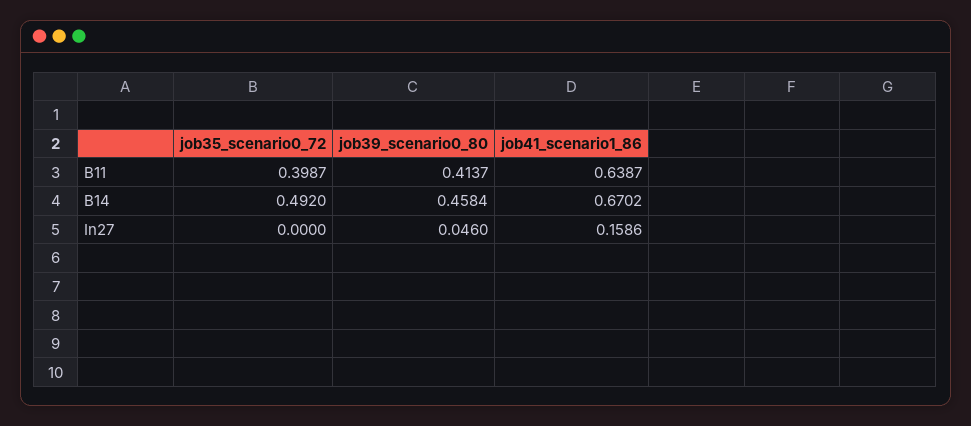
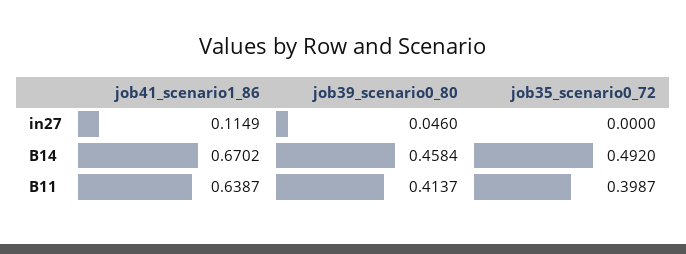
  {
    "job35_scenario0_72": {
      "B11": 0.3987,
      "B14": 0.492,
      "In27": 0
    },
    "job39_scenario0_80": {
      "B11": 0.4137,
      "B14": 0.4584,
      "In27": 0.046
    },
    "job41_scenario1_86": {
      "B11": 0.6387,
      "B14": 0.6702,
-     "In27": 0.1586
+     "In27": 0.1149
    }
  }

